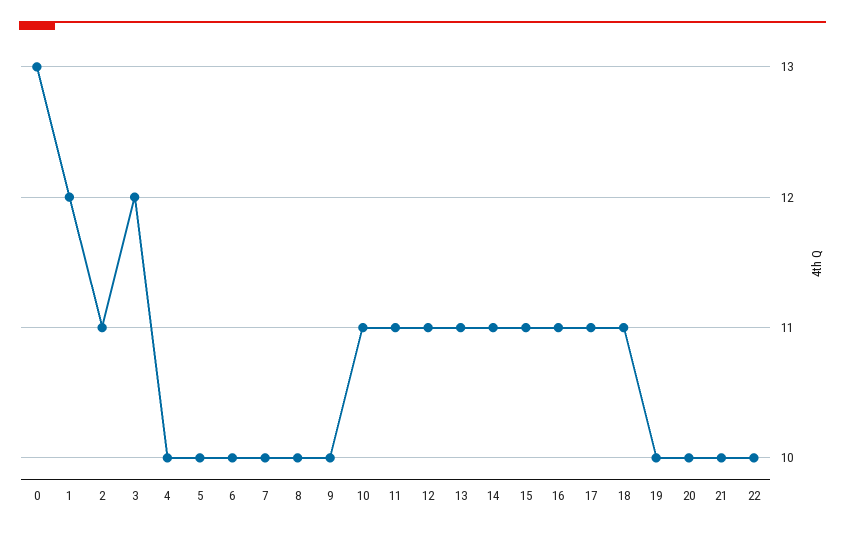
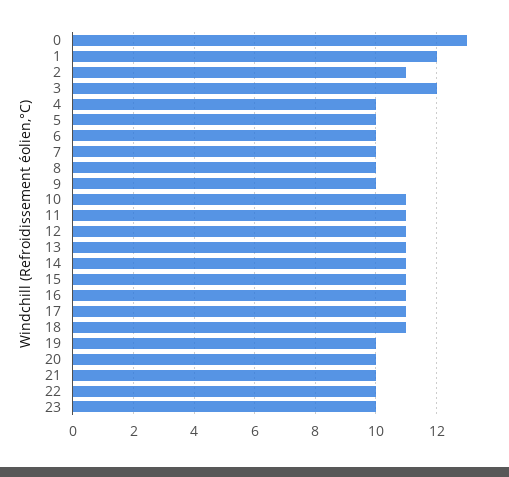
  {
    "0": 13,
    "1": 12,
    "2": 11,
    "3": 12,
    "4": 10,
    "5": 10,
    "6": 10,
    "7": 10,
    "8": 10,
    "9": 10,
    "10": 11,
    "11": 11,
    "12": 11,
    "13": 11,
    "14": 11,
    "15": 11,
    "16": 11,
    "17": 11,
    "18": 11,
    "19": 10,
    "20": 10,
    "21": 10,
-   "22": 10
+   "22": 10,
+   "23": 10
  }

